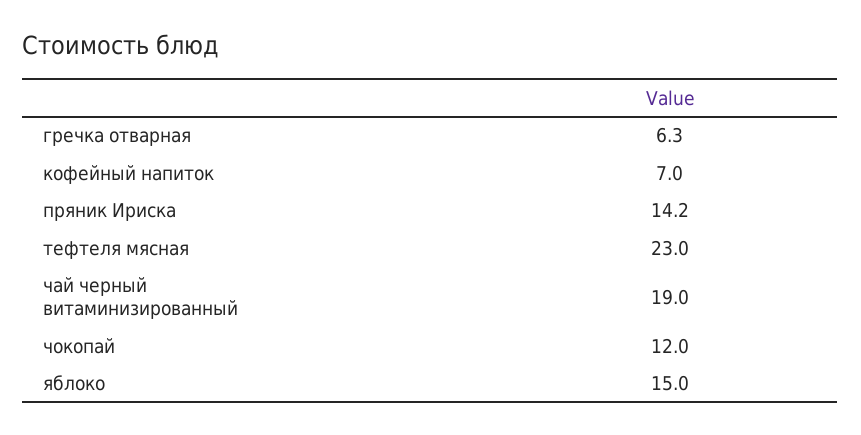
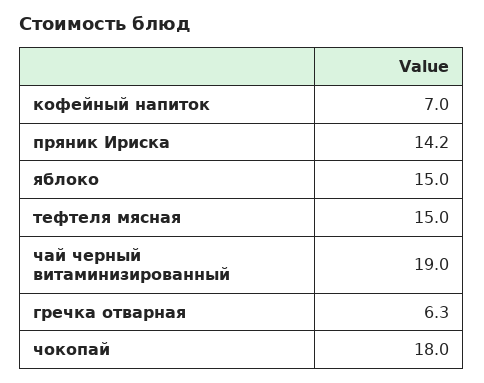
  {
    "гречка отварная": 6.3,
    "кофейный напиток": 7,
    "пряник Ириска": 14.2,
-   "тефтеля мясная": 23,
+   "тефтеля мясная": 15,
    "чай черный витаминизированный": 19,
-   "чокопай": 12,
+   "чокопай": 18,
    "яблоко": 15
  }

